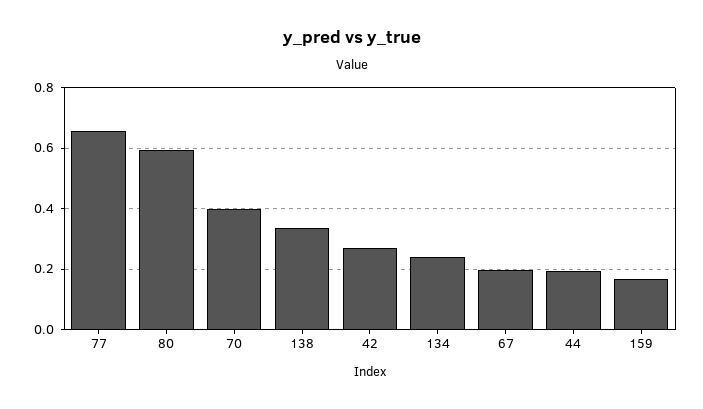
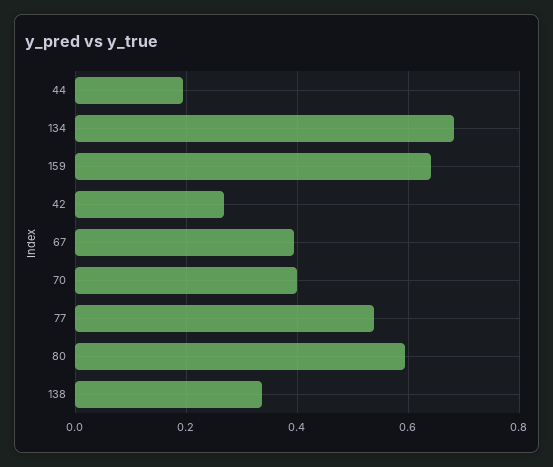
  {
-   "77": 0.66,
+   "77": 0.54,
    "80": 0.6,
    "70": 0.4,
    "138": 0.34,
    "42": 0.26,
-   "134": 0.24,
+   "134": 0.68,
-   "67": 0.2,
+   "67": 0.4,
    "44": 0.2,
-   "159": 0.16
+   "159": 0.64
  }

